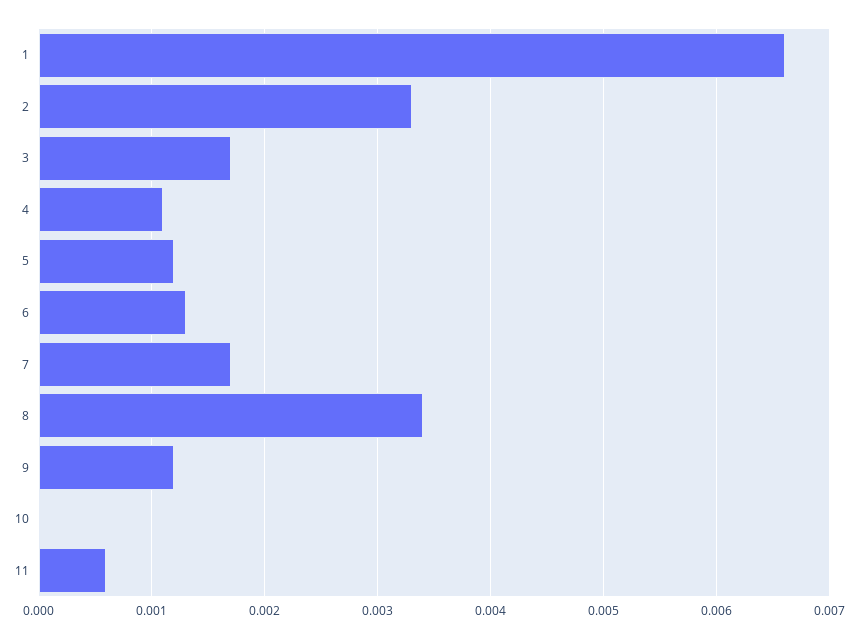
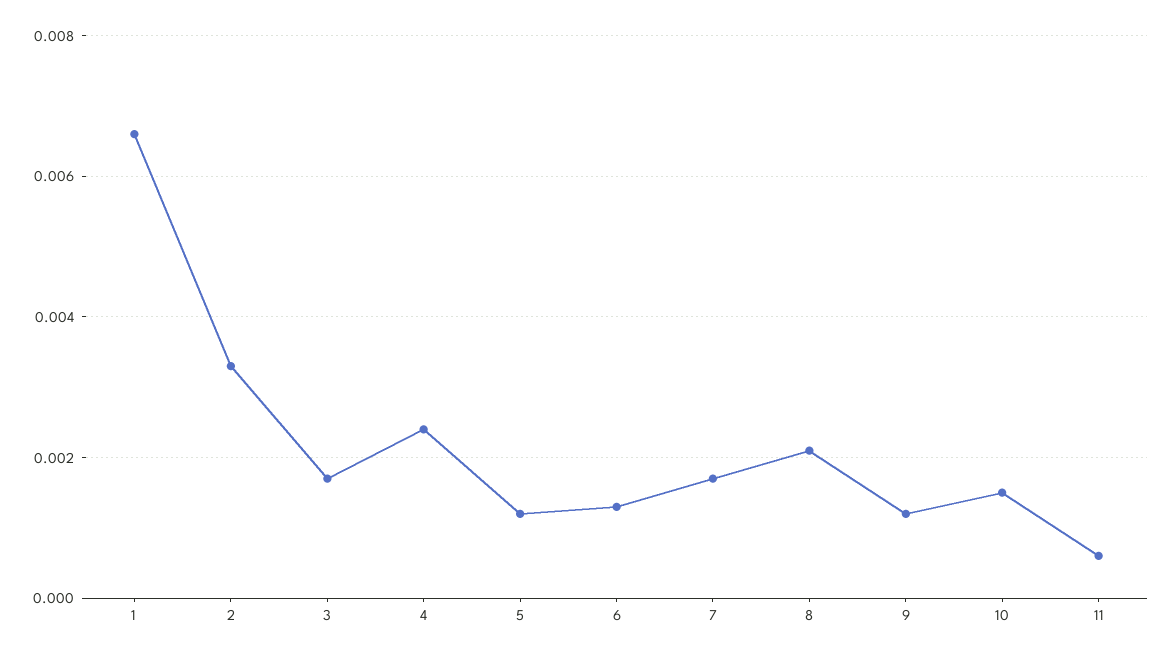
  {
    "1": 0.0066,
    "2": 0.0033,
    "3": 0.0017,
-   "4": 0.0011,
+   "4": 0.0025,
    "5": 0.0012,
    "6": 0.0013,
    "7": 0.0017,
-   "8": 0.0034,
+   "8": 0.002,
    "9": 0.0012,
-   "10": 0,
+   "10": 0.0015,
    "11": 0.0006
  }

